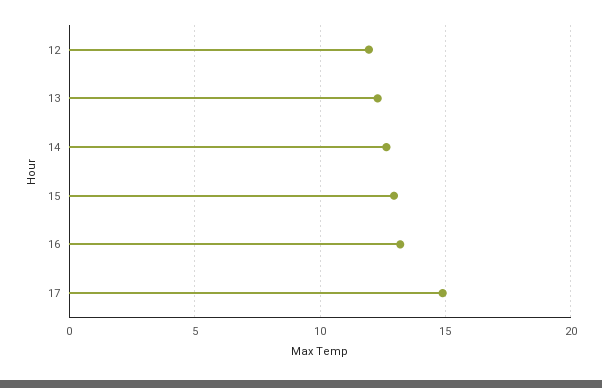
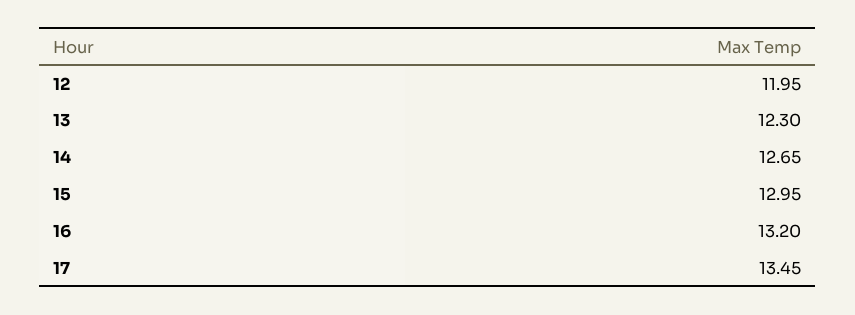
  {
    "12": 11.95,
    "13": 12.3,
    "14": 12.65,
    "15": 12.95,
    "16": 13.2,
-   "17": 15
+   "17": 13.45
  }

